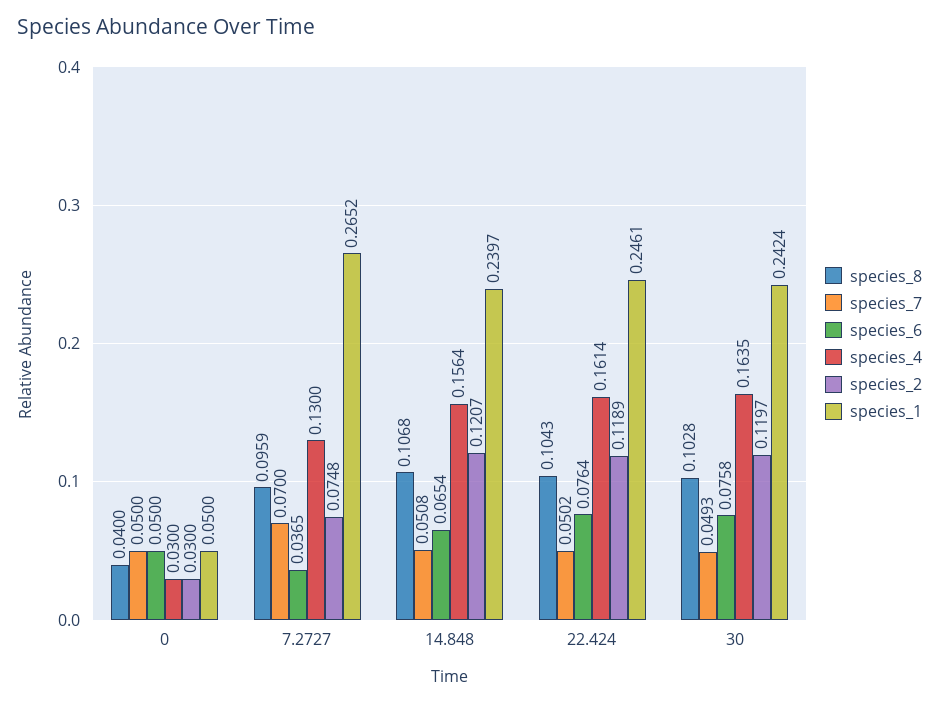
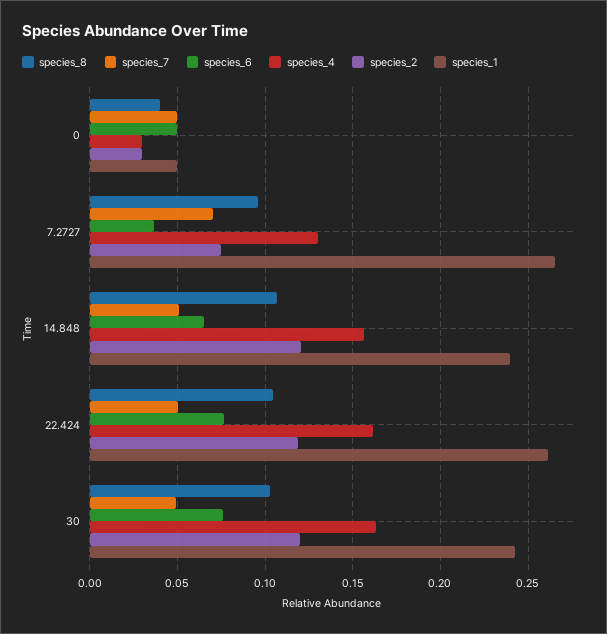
  {
    "species_8": {
      "0": 0.04,
      "7.2727": 0.0959,
      "14.848": 0.1068,
      "22.424": 0.1043,
      "30": 0.1028
    },
    "species_7": {
      "0": 0.05,
      "7.2727": 0.07,
      "14.848": 0.0508,
      "22.424": 0.0502,
      "30": 0.0493
    },
    "species_6": {
      "0": 0.05,
      "7.2727": 0.0365,
      "14.848": 0.0654,
      "22.424": 0.0764,
      "30": 0.0758
    },
    "species_4": {
      "0": 0.03,
      "7.2727": 0.13,
      "14.848": 0.1564,
      "22.424": 0.1614,
      "30": 0.1635
    },
    "species_2": {
      "0": 0.03,
      "7.2727": 0.0748,
      "14.848": 0.1207,
      "22.424": 0.1189,
      "30": 0.1197
    },
    "species_1": {
      "0": 0.05,
      "7.2727": 0.2652,
      "14.848": 0.2397,
-     "22.424": 0.2461,
+     "22.424": 0.26,
      "30": 0.2424
    }
  }

